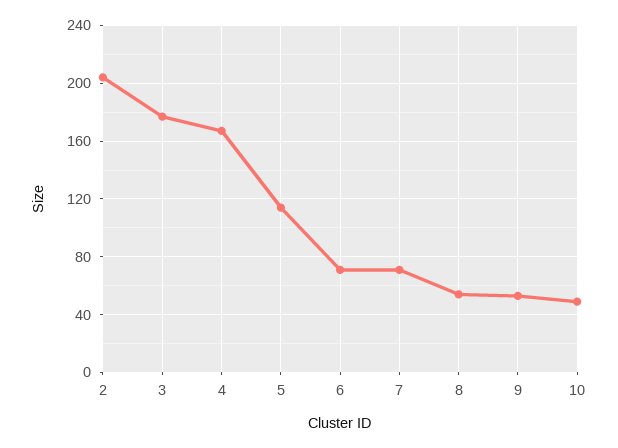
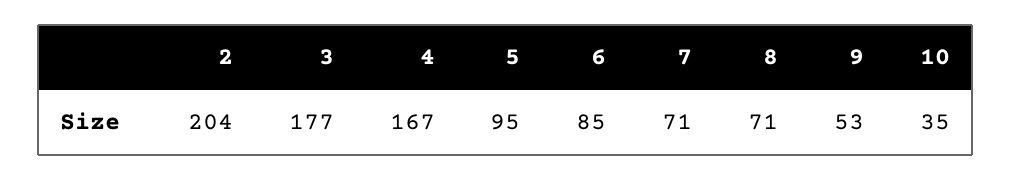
  {
    "2": 204,
    "3": 177,
    "4": 167,
-   "5": 115,
+   "5": 95,
-   "6": 70,
+   "6": 85,
    "7": 71,
-   "8": 55,
+   "8": 71,
    "9": 53,
-   "10": 50
+   "10": 35
  }

